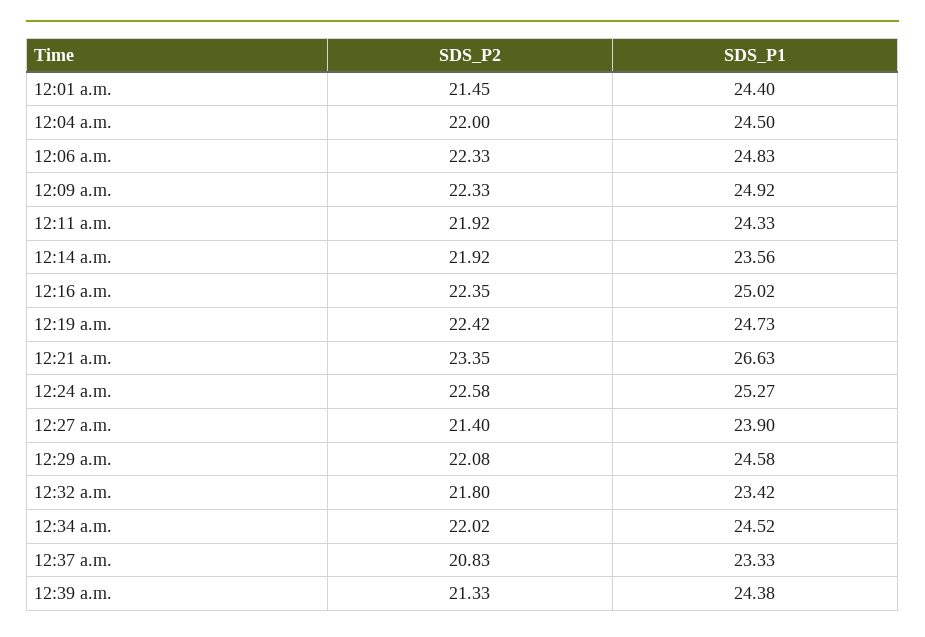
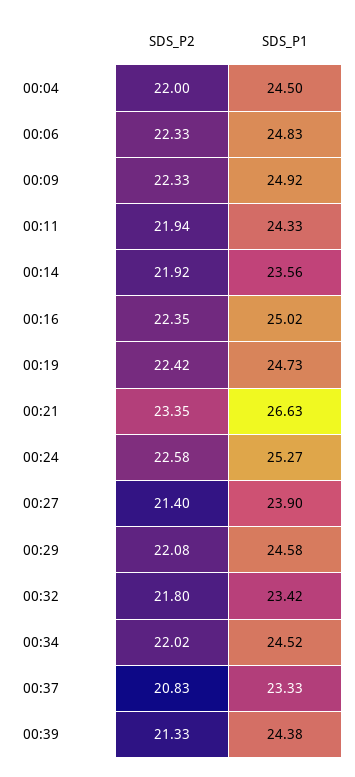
  {
    "SDS_P2": {
-     "12:01 a.m.": 21.45,
      "12:04 a.m.": 22,
      "12:06 a.m.": 22.33,
      "12:09 a.m.": 22.33,
-     "12:11 a.m.": 21.92,
+     "12:11 a.m.": 21.94,
      "12:14 a.m.": 21.92,
      "12:16 a.m.": 22.35,
      "12:19 a.m.": 22.42,
      "12:21 a.m.": 23.35,
      "12:24 a.m.": 22.58,
      "12:27 a.m.": 21.4,
      "12:29 a.m.": 22.08,
      "12:32 a.m.": 21.8,
      "12:34 a.m.": 22.02,
      "12:37 a.m.": 20.83,
      "12:39 a.m.": 21.33
    },
    "SDS_P1": {
-     "12:01 a.m.": 24.4,
      "12:04 a.m.": 24.5,
      "12:06 a.m.": 24.83,
      "12:09 a.m.": 24.92,
      "12:11 a.m.": 24.33,
      "12:14 a.m.": 23.56,
      "12:16 a.m.": 25.02,
      "12:19 a.m.": 24.73,
      "12:21 a.m.": 26.63,
      "12:24 a.m.": 25.27,
      "12:27 a.m.": 23.9,
      "12:29 a.m.": 24.58,
      "12:32 a.m.": 23.42,
      "12:34 a.m.": 24.52,
      "12:37 a.m.": 23.33,
      "12:39 a.m.": 24.38
    }
  }

